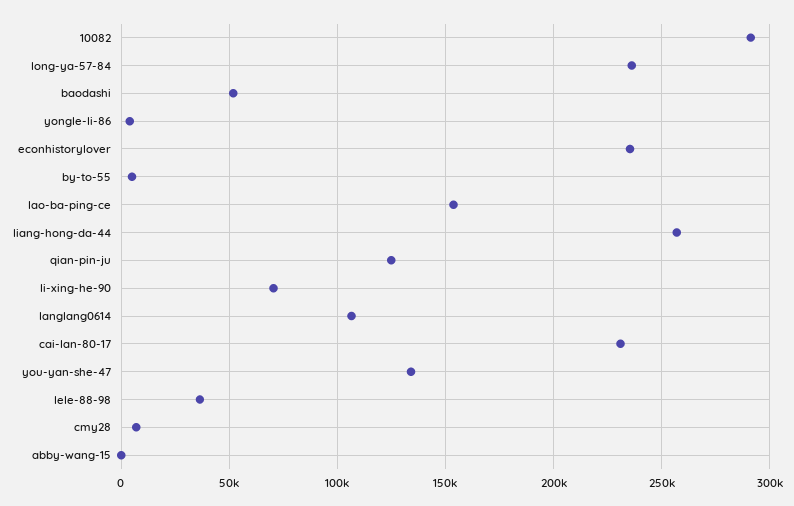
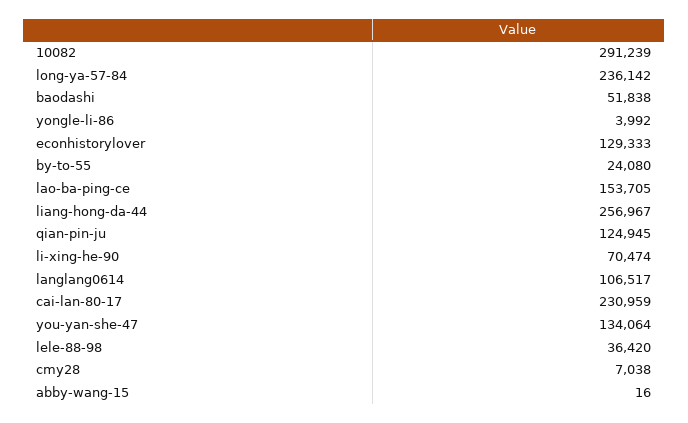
  {
    "10082": 291239,
    "long-ya-57-84": 236142,
    "baodashi": 51838,
    "yongle-li-86": 3992,
-   "econhistorylover": 235000,
+   "econhistorylover": 129333,
-   "by-to-55": 5000,
+   "by-to-55": 24080,
    "lao-ba-ping-ce": 153705,
    "liang-hong-da-44": 256967,
    "qian-pin-ju": 124945,
    "li-xing-he-90": 70474,
    "langlang0614": 106517,
    "cai-lan-80-17": 230959,
    "you-yan-she-47": 134064,
    "lele-88-98": 36420,
    "cmy28": 7038,
    "abby-wang-15": 16
  }

